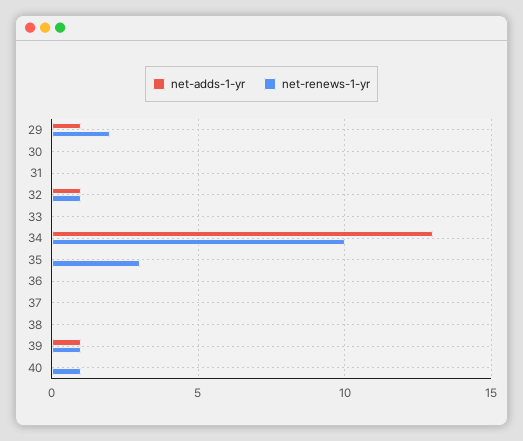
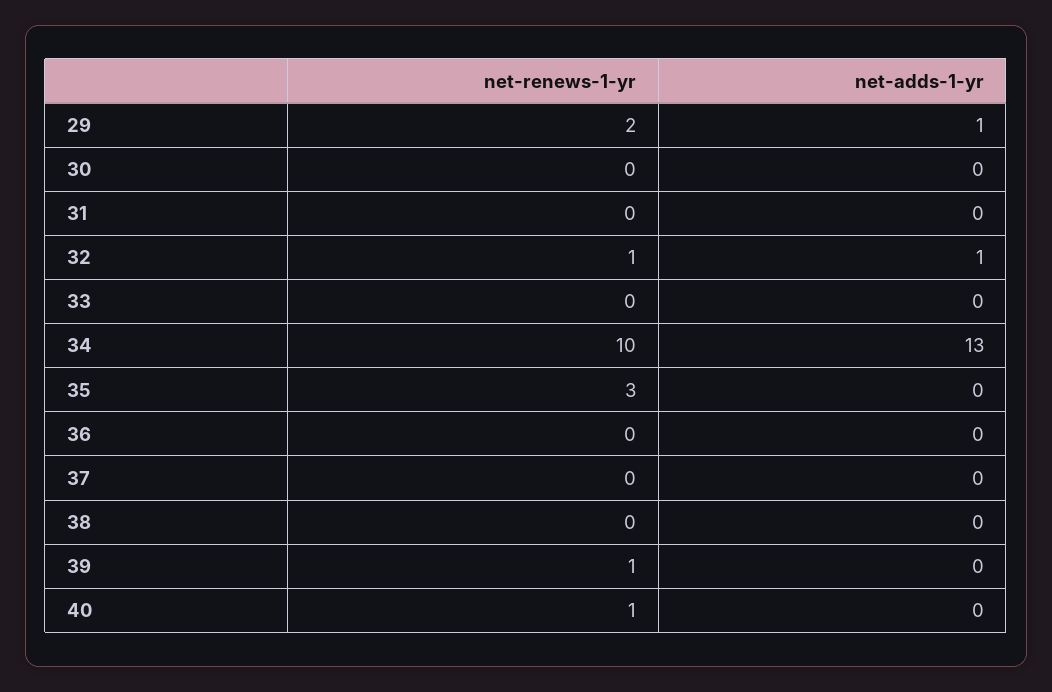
  {
    "net-adds-1-yr": {
      "29": 1,
      "30": 0,
      "31": 0,
      "32": 1,
      "33": 0,
      "34": 13,
      "35": 0,
      "36": 0,
      "37": 0,
      "38": 0,
-     "39": 1,
+     "39": 0,
      "40": 0
    },
    "net-renews-1-yr": {
      "29": 2,
      "30": 0,
      "31": 0,
      "32": 1,
      "33": 0,
      "34": 10,
      "35": 3,
      "36": 0,
      "37": 0,
      "38": 0,
      "39": 1,
      "40": 1
    }
  }

